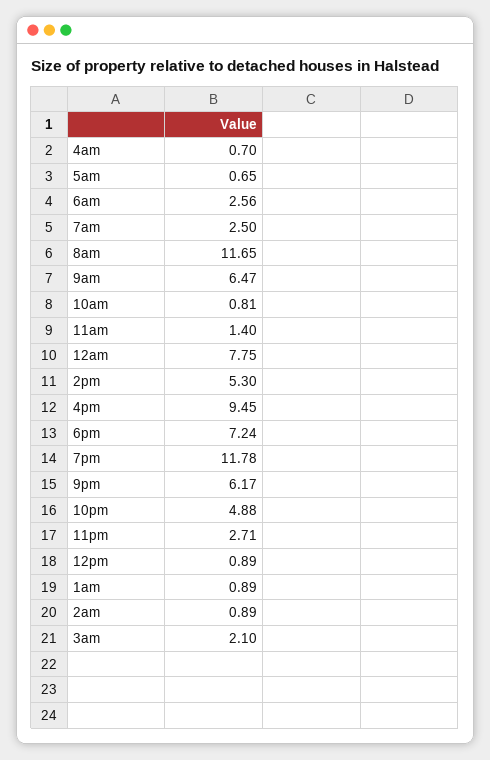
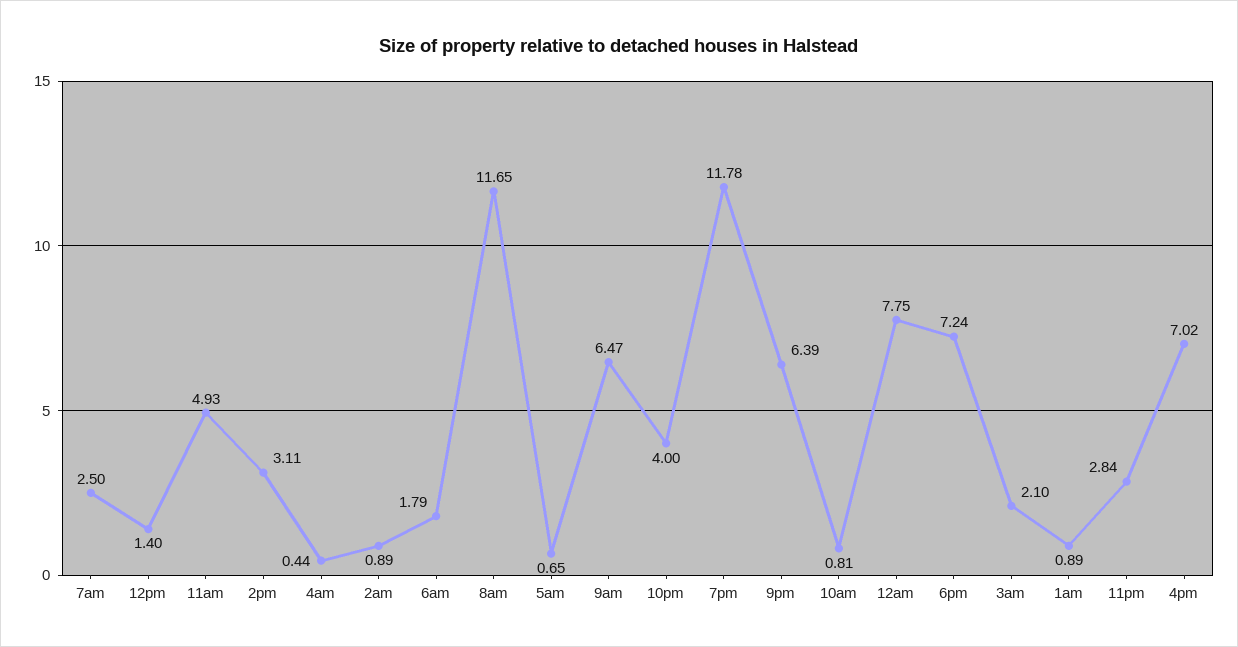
  {
-   "4am": 0.7,
+   "4am": 0.44,
    "5am": 0.65,
-   "6am": 2.56,
+   "6am": 1.79,
    "7am": 2.5,
    "8am": 11.65,
    "9am": 6.47,
    "10am": 0.81,
-   "11am": 1.4,
+   "11am": 4.93,
    "12am": 7.75,
-   "2pm": 5.3,
+   "2pm": 3.11,
-   "4pm": 9.45,
+   "4pm": 7.02,
    "6pm": 7.24,
    "7pm": 11.78,
-   "9pm": 6.17,
+   "9pm": 6.39,
-   "10pm": 4.88,
+   "10pm": 4,
-   "11pm": 2.71,
+   "11pm": 2.84,
-   "12pm": 0.89,
+   "12pm": 1.4,
    "1am": 0.89,
    "2am": 0.89,
    "3am": 2.1
  }

